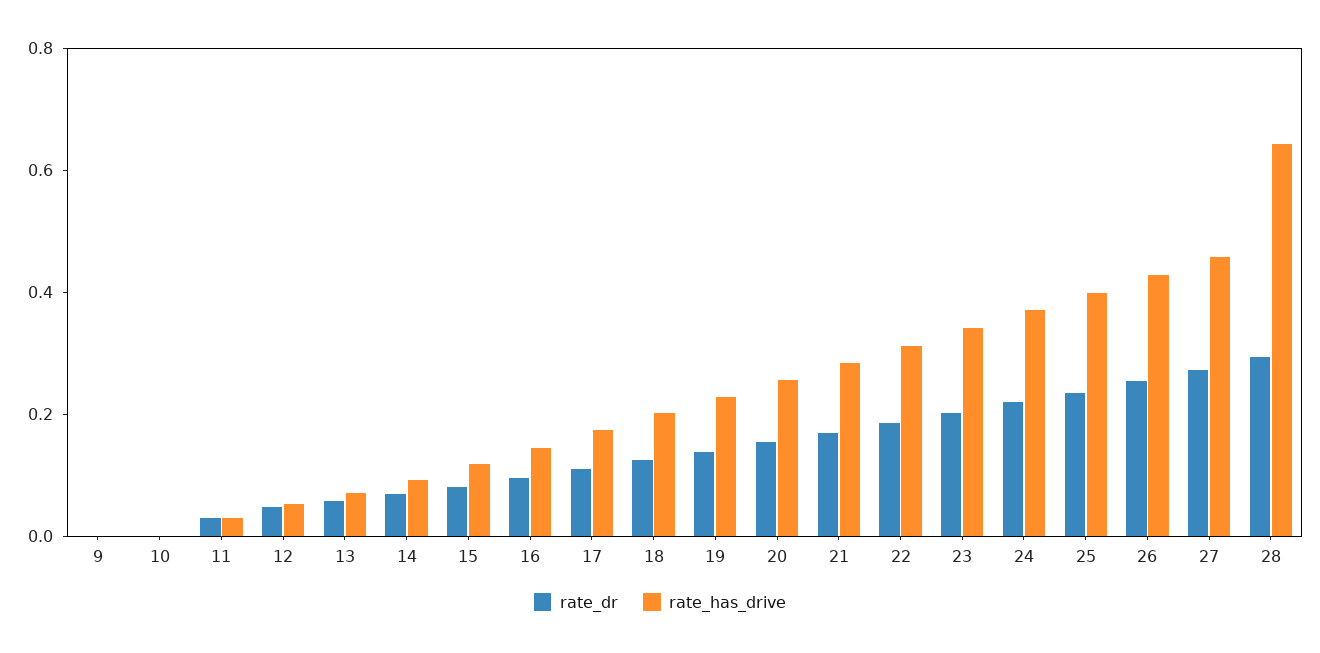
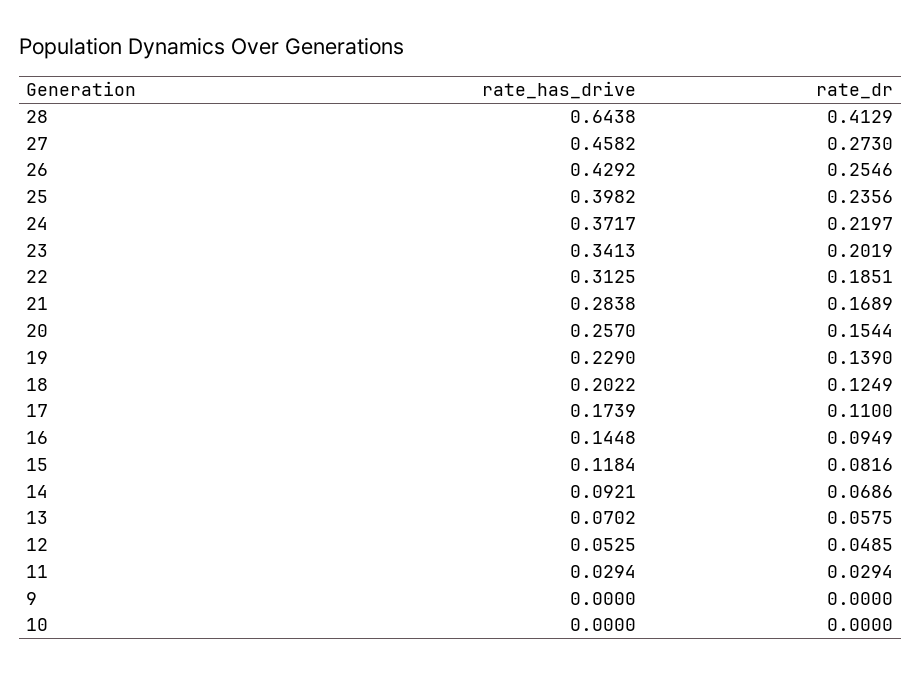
  {
    "rate_dr": {
      "9": 0,
      "10": 0,
      "11": 0.0294,
      "12": 0.0485,
      "13": 0.0575,
      "14": 0.0686,
      "15": 0.0816,
      "16": 0.0949,
      "17": 0.11,
      "18": 0.1249,
      "19": 0.139,
      "20": 0.1544,
      "21": 0.1689,
      "22": 0.1851,
      "23": 0.2019,
      "24": 0.2197,
      "25": 0.2356,
      "26": 0.2546,
      "27": 0.273,
-     "28": 0.3
+     "28": 0.4129
    },
    "rate_has_drive": {
      "9": 0,
      "10": 0,
      "11": 0.0294,
      "12": 0.0525,
      "13": 0.0702,
      "14": 0.0921,
      "15": 0.1184,
      "16": 0.1448,
      "17": 0.1739,
      "18": 0.2022,
      "19": 0.229,
      "20": 0.257,
      "21": 0.2838,
      "22": 0.3125,
      "23": 0.3413,
      "24": 0.3717,
      "25": 0.3982,
      "26": 0.4292,
      "27": 0.4582,
      "28": 0.6438
    }
  }

